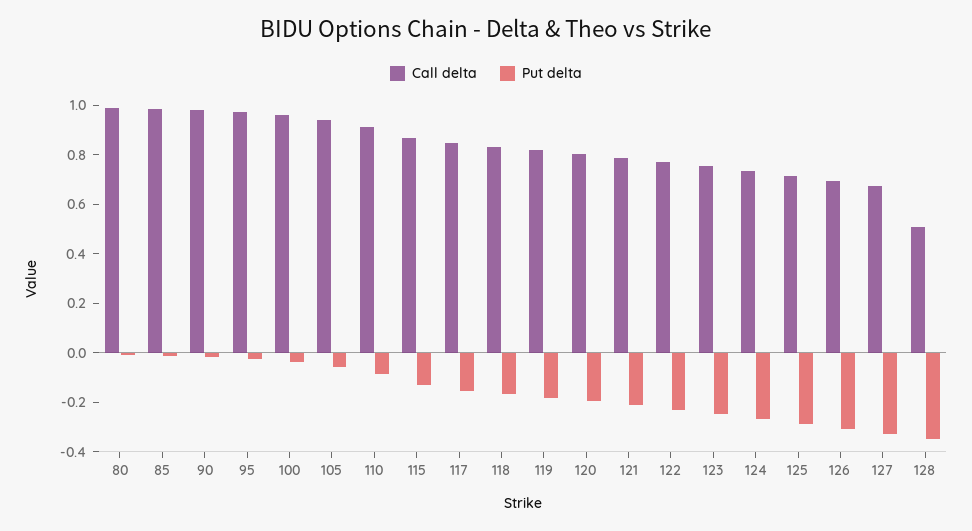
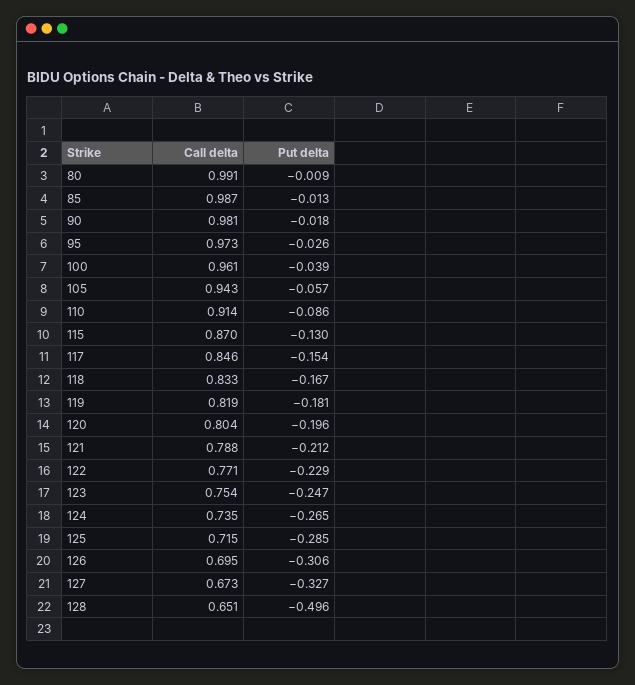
  {
    "Call delta": {
      "80": 0.991,
      "85": 0.987,
      "90": 0.981,
      "95": 0.973,
      "100": 0.961,
      "105": 0.943,
      "110": 0.914,
      "115": 0.87,
      "117": 0.846,
      "118": 0.833,
      "119": 0.819,
      "120": 0.804,
      "121": 0.788,
      "122": 0.771,
      "123": 0.754,
      "124": 0.735,
      "125": 0.715,
      "126": 0.695,
      "127": 0.673,
-     "128": 0.5
+     "128": 0.651
    },
    "Put delta": {
      "80": -0.009,
      "85": -0.013,
      "90": -0.018,
      "95": -0.026,
      "100": -0.039,
      "105": -0.057,
      "110": -0.086,
      "115": -0.13,
      "117": -0.154,
      "118": -0.167,
      "119": -0.181,
      "120": -0.196,
      "121": -0.212,
      "122": -0.229,
      "123": -0.247,
      "124": -0.265,
      "125": -0.285,
      "126": -0.306,
      "127": -0.327,
-     "128": -0.35
+     "128": -0.496
    }
  }

